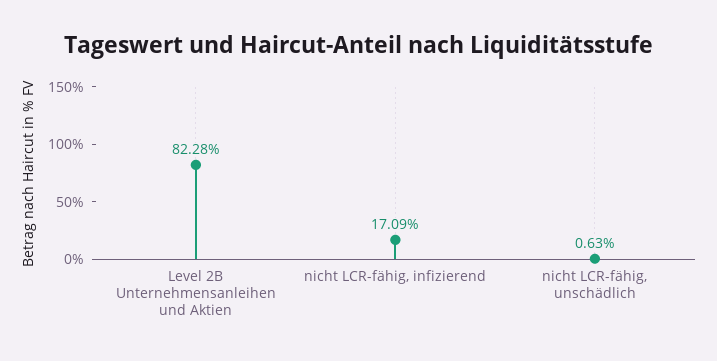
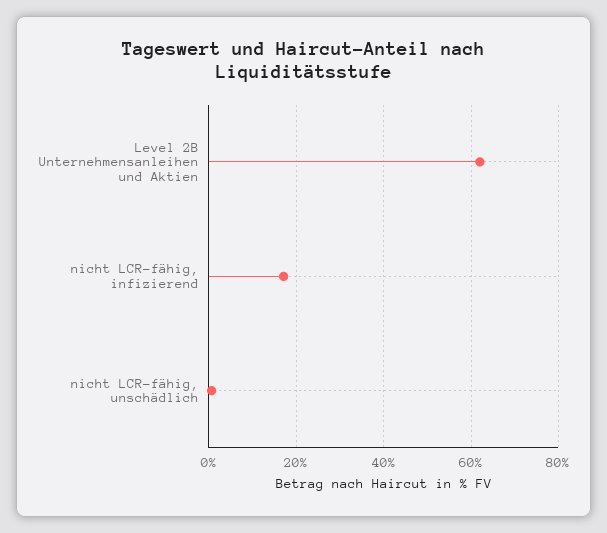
  {
-   "Level 2B Unternehmensanleihen und Aktien": 82.28,
+   "Level 2B Unternehmensanleihen und Aktien": 62,
    "nicht LCR-fähig, infizierend": 17.09,
    "nicht LCR-fähig, unschädlich": 0.63
  }

